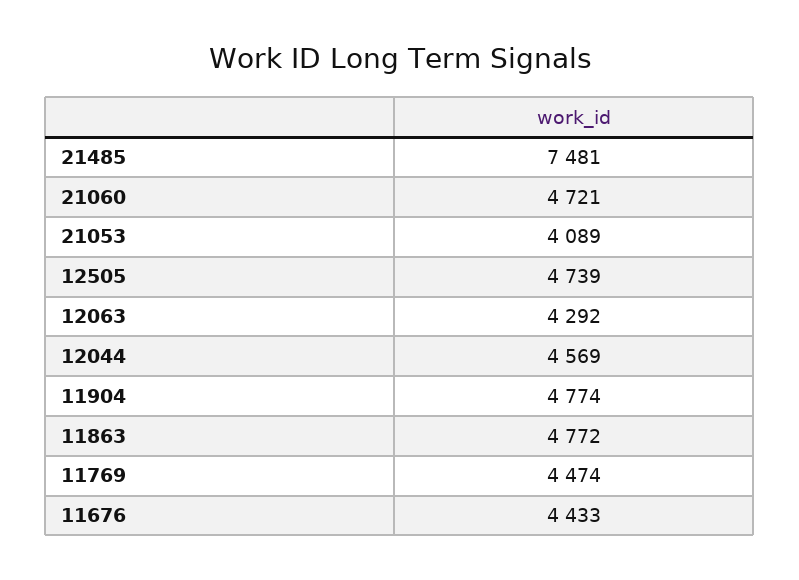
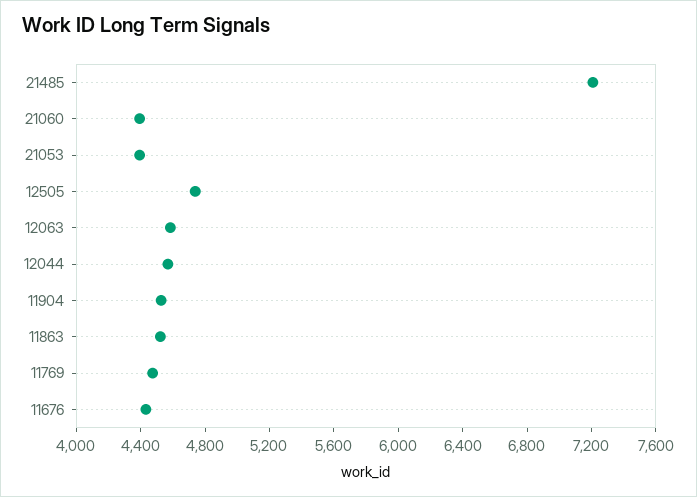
  {
-   "21485": 7481,
+   "21485": 7200,
-   "21060": 4721,
+   "21060": 4400,
-   "21053": 4089,
+   "21053": 4400,
    "12505": 4739,
-   "12063": 4292,
+   "12063": 4600,
    "12044": 4569,
-   "11904": 4774,
+   "11904": 4500,
-   "11863": 4772,
+   "11863": 4500,
    "11769": 4474,
    "11676": 4433
  }

